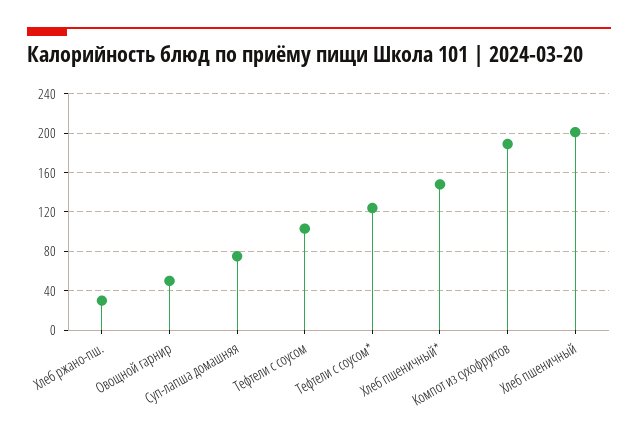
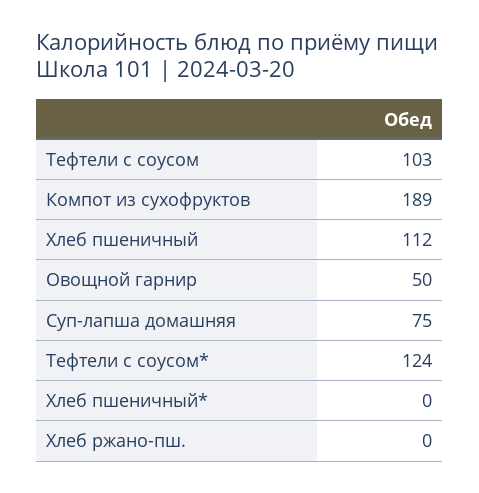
  {
-   "Хлеб ржано-пш.": 30,
+   "Хлеб ржано-пш.": 0,
    "Овощной гарнир": 50,
    "Суп-лапша домашняя": 75,
    "Тефтели с соусом": 103,
    "Тефтели с соусом*": 124,
-   "Хлеб пшеничный*": 150,
+   "Хлеб пшеничный*": 0,
    "Компот из сухофруктов": 189,
-   "Хлеб пшеничный": 200
+   "Хлеб пшеничный": 112
  }

